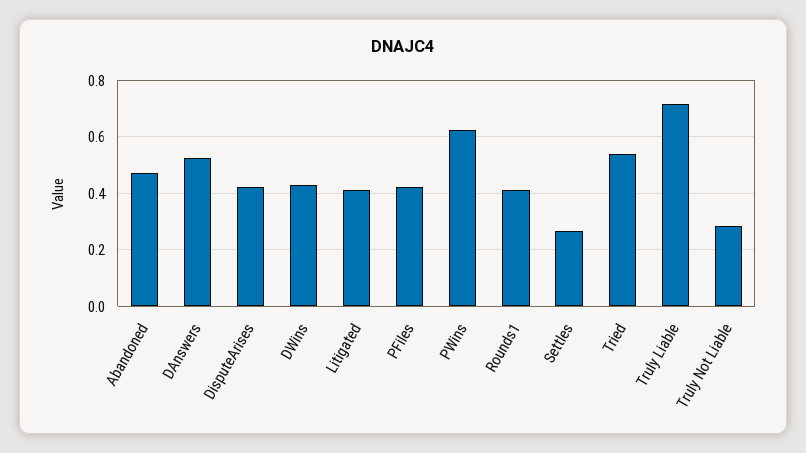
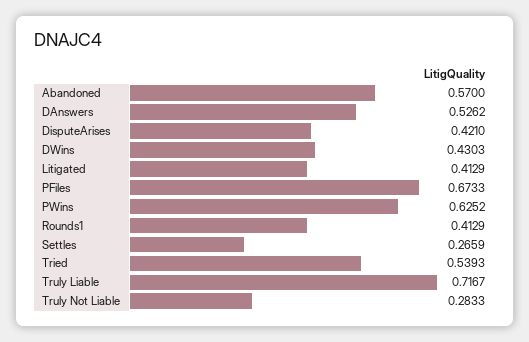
  {
-   "Abandoned": 0.475,
+   "Abandoned": 0.57,
    "DAnswers": 0.5262,
    "DisputeArises": 0.421,
    "DWins": 0.4303,
    "Litigated": 0.4129,
-   "PFiles": 0.425,
+   "PFiles": 0.6733,
    "PWins": 0.6252,
    "Rounds1": 0.4129,
    "Settles": 0.2659,
    "Tried": 0.5393,
    "Truly Liable": 0.7167,
    "Truly Not Liable": 0.2833
  }

